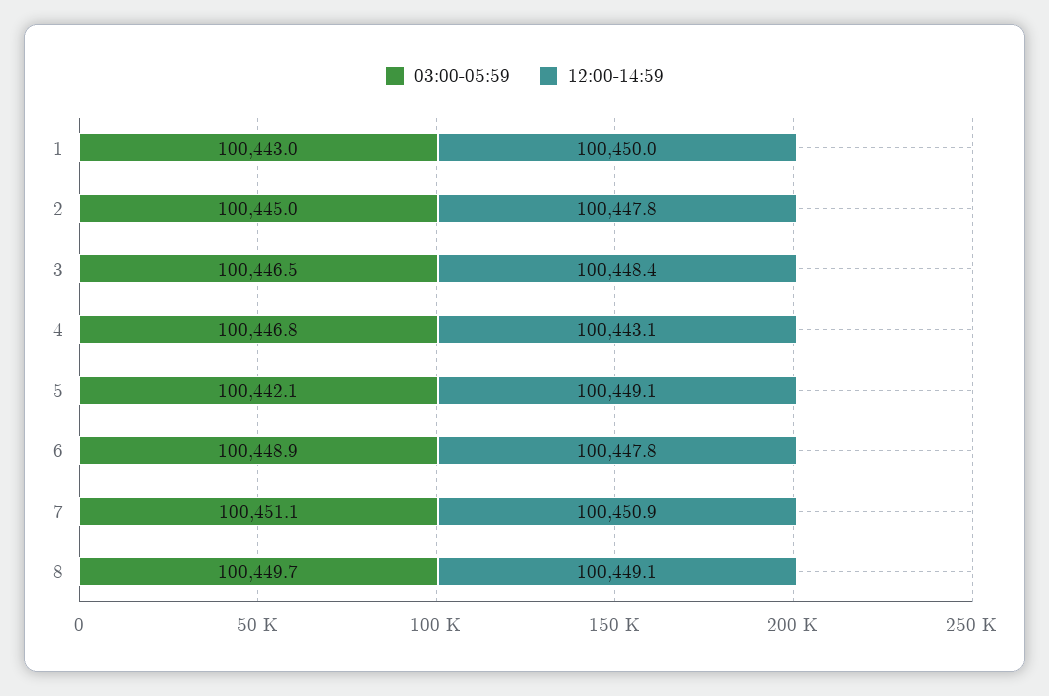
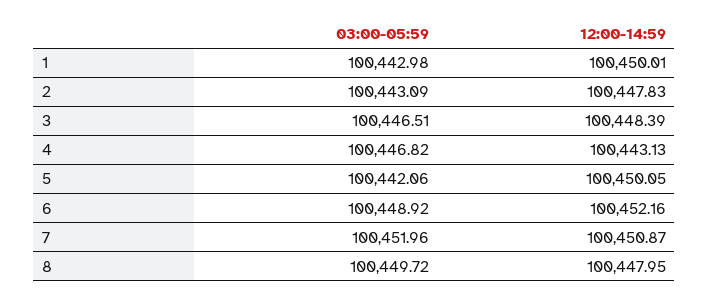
  {
    "03:00-05:59": {
      "1": 100442.98,
-     "2": 100445,
+     "2": 100443.09,
      "3": 100446.51,
      "4": 100446.82,
      "5": 100442.06,
      "6": 100448.92,
-     "7": 100451.1,
+     "7": 100451.96,
      "8": 100449.72
    },
    "12:00-14:59": {
      "1": 100450.01,
      "2": 100447.83,
      "3": 100448.39,
      "4": 100443.13,
-     "5": 100449.1,
+     "5": 100450.05,
-     "6": 100447.8,
+     "6": 100452.16,
      "7": 100450.87,
-     "8": 100449.1
+     "8": 100447.95
    }
  }

